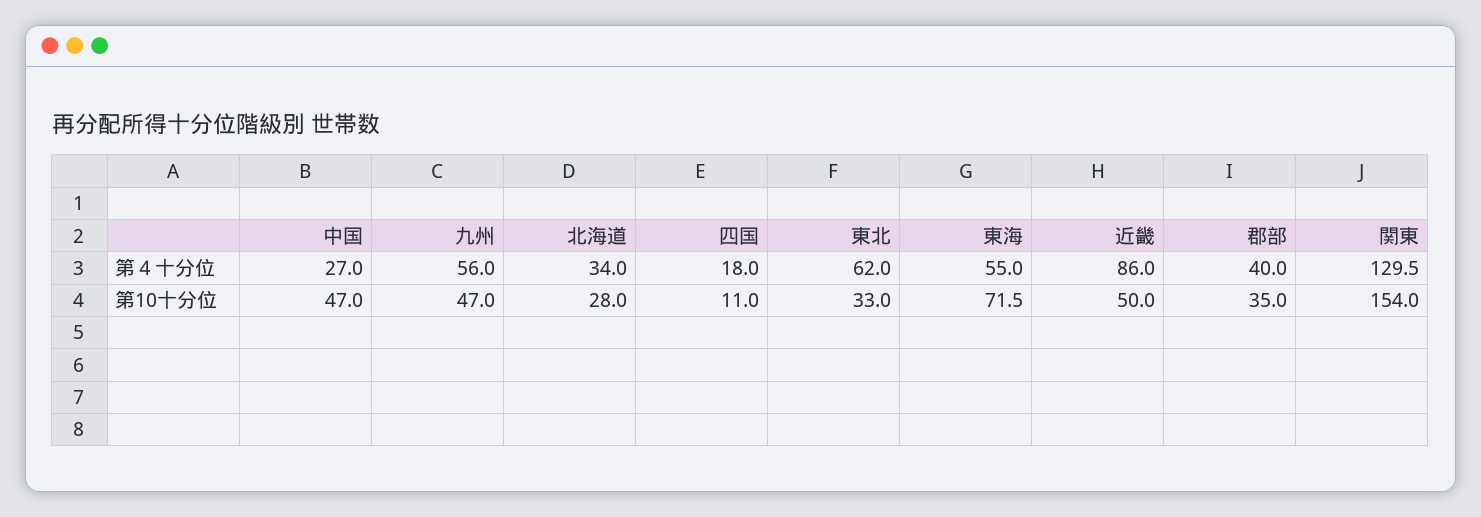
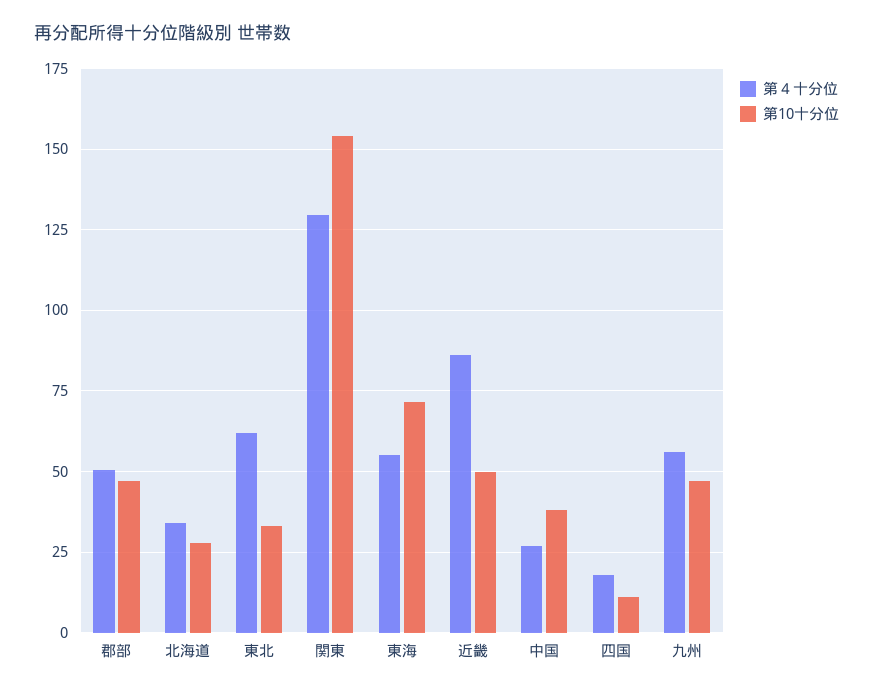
  {
    "第４十分位": {
      "中国": 27,
      "九州": 56,
      "北海道": 34,
      "四国": 18,
      "東北": 62,
      "東海": 55,
      "近畿": 86,
-     "郡部": 40,
+     "郡部": 50,
      "関東": 129.5
    },
    "第10十分位": {
-     "中国": 47,
+     "中国": 37.5,
      "九州": 47,
      "北海道": 28,
      "四国": 11,
      "東北": 33,
      "東海": 71.5,
      "近畿": 50,
-     "郡部": 35,
+     "郡部": 47.5,
      "関東": 154
    }
  }

